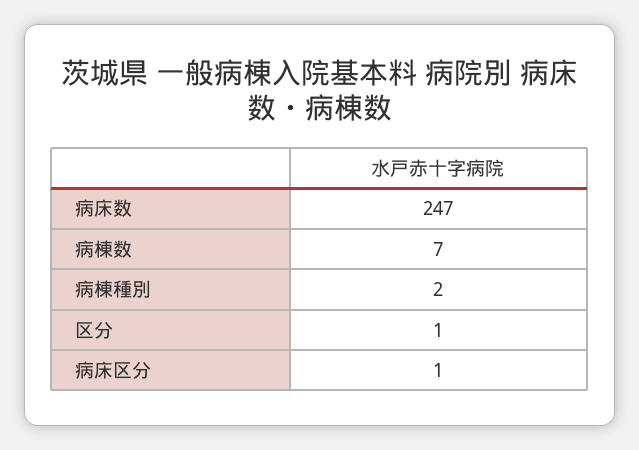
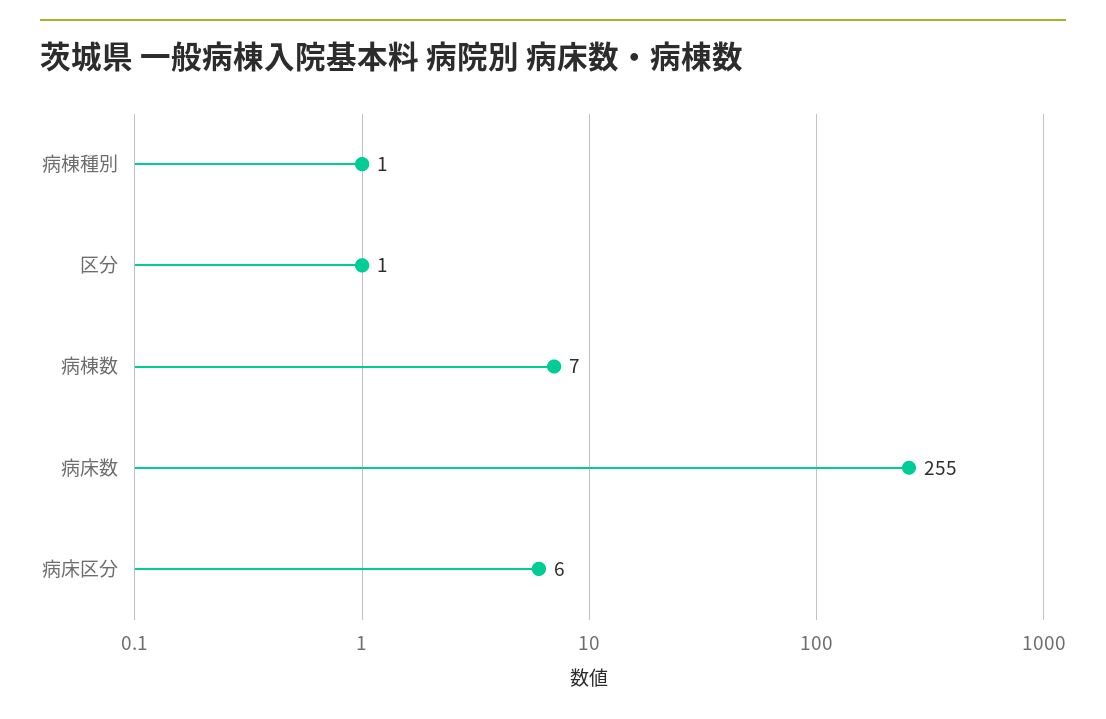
  {
-   "病床数": 247,
+   "病床数": 255,
    "病棟数": 7,
-   "病棟種別": 2,
+   "病棟種別": 1,
    "区分": 1,
-   "病床区分": 1
+   "病床区分": 6
  }

